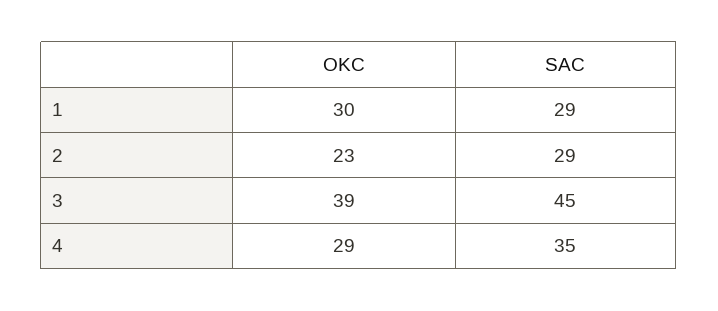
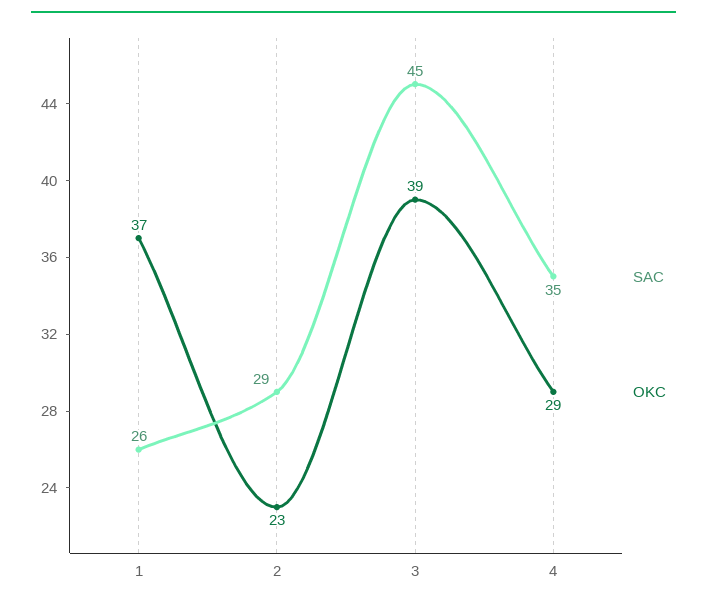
  {
    "OKC": {
-     "1": 30,
+     "1": 37,
      "2": 23,
      "3": 39,
      "4": 29
    },
    "SAC": {
-     "1": 29,
+     "1": 26,
      "2": 29,
      "3": 45,
      "4": 35
    }
  }

